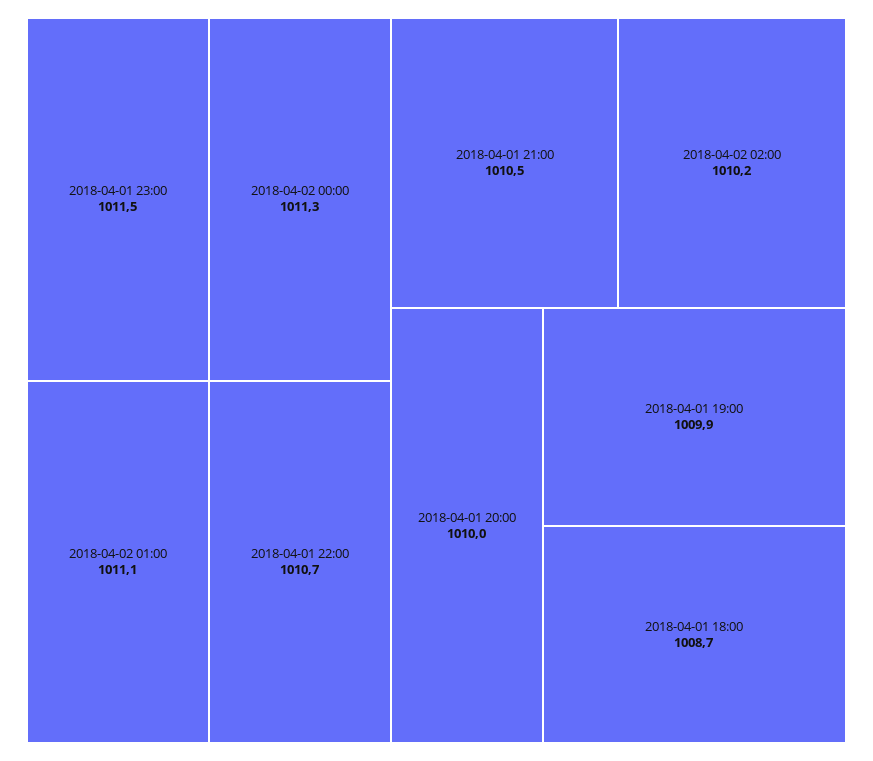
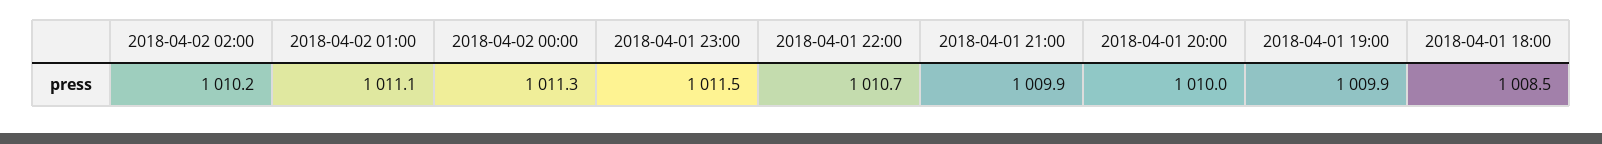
  {
    "2018-04-01 23:00": 1011.5,
    "2018-04-02 00:00": 1011.3,
    "2018-04-02 01:00": 1011.1,
    "2018-04-01 22:00": 1010.7,
-   "2018-04-01 21:00": 1010.5,
+   "2018-04-01 21:00": 1009.9,
    "2018-04-02 02:00": 1010.2,
    "2018-04-01 20:00": 1010,
    "2018-04-01 19:00": 1009.9,
-   "2018-04-01 18:00": 1008.7
+   "2018-04-01 18:00": 1008.5
  }

